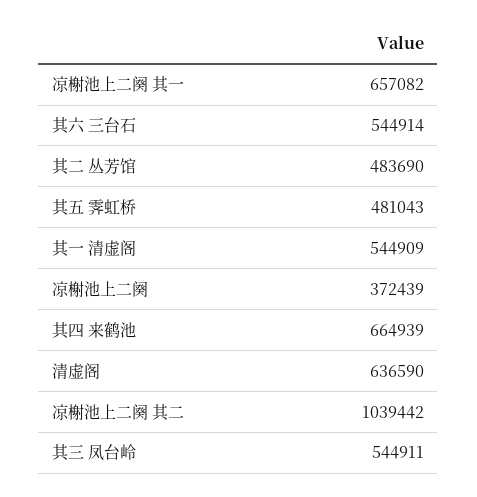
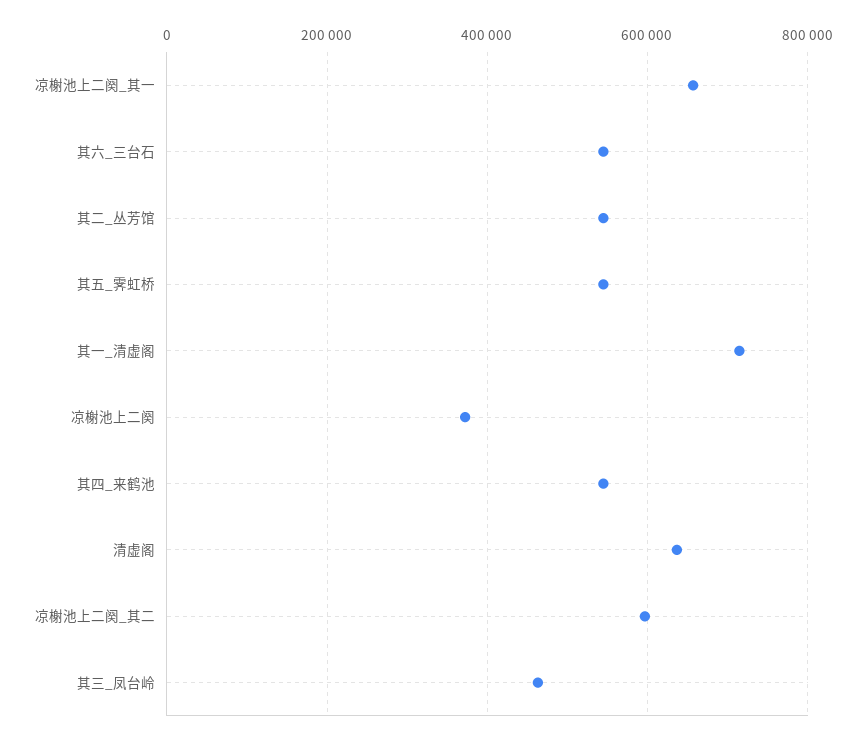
  {
    "凉榭池上二阕 其一": 657082,
    "其六 三台石": 544914,
-   "其二 丛芳馆": 483690,
+   "其二 丛芳馆": 540000,
-   "其五 霁虹桥": 481043,
+   "其五 霁虹桥": 540000,
-   "其一 清虚阁": 544909,
+   "其一 清虚阁": 720000,
    "凉榭池上二阕": 372439,
-   "其四 来鹤池": 664939,
+   "其四 来鹤池": 540000,
    "清虚阁": 636590,
-   "凉榭池上二阕 其二": 1039442,
+   "凉榭池上二阕 其二": 600000,
-   "其三 凤台岭": 544911
+   "其三 凤台岭": 460000
  }

